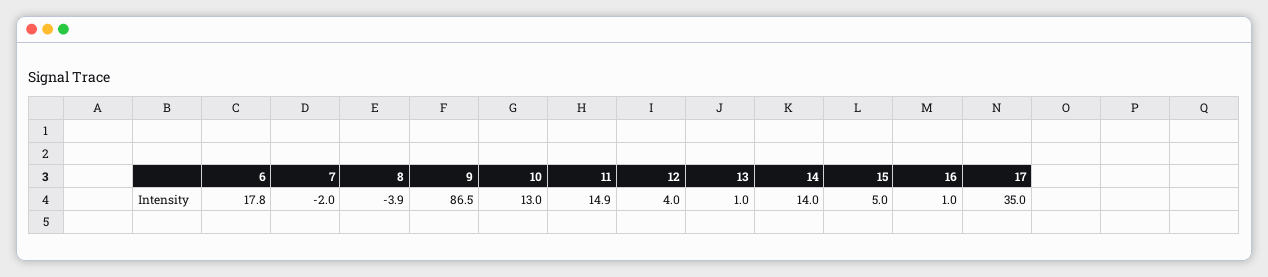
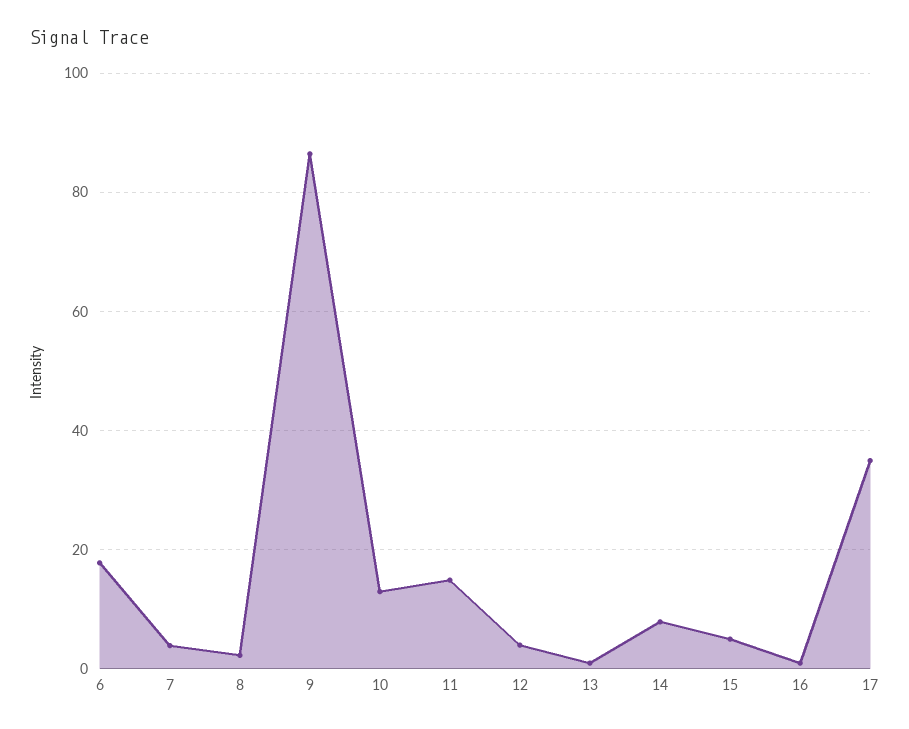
  {
    "6": 17.8,
-   "7": -2,
+   "7": 4,
-   "8": -3.9,
+   "8": 2,
    "9": 86.5,
    "10": 13,
    "11": 14.9,
    "12": 4,
    "13": 1,
-   "14": 14,
+   "14": 8,
    "15": 5,
    "16": 1,
    "17": 35
  }

